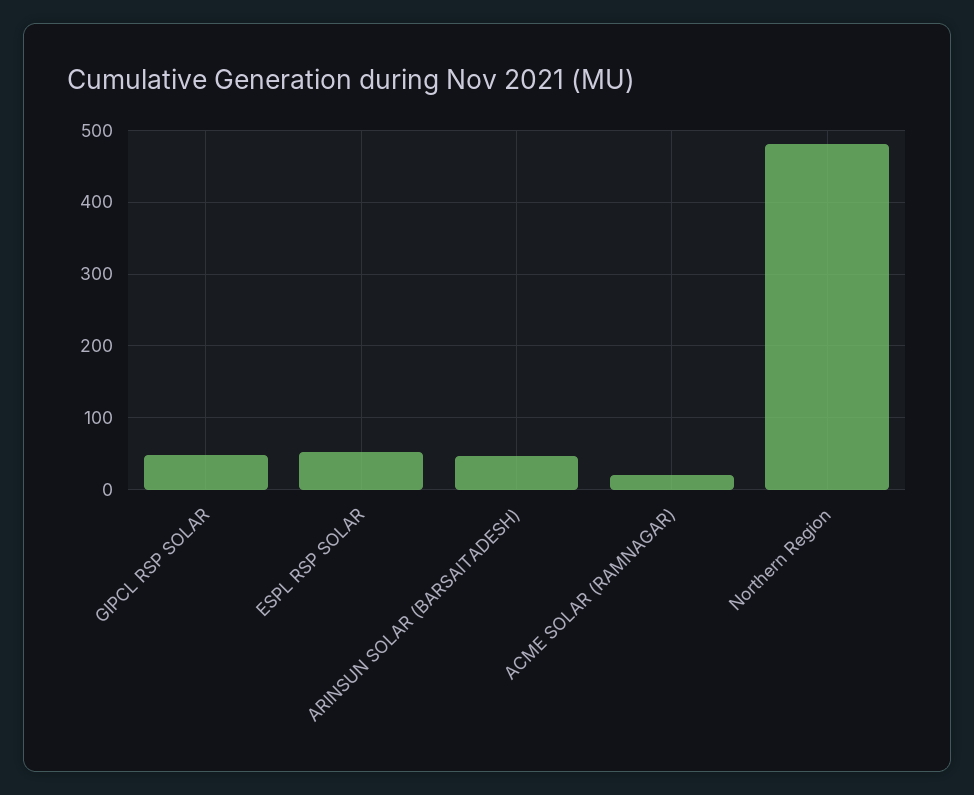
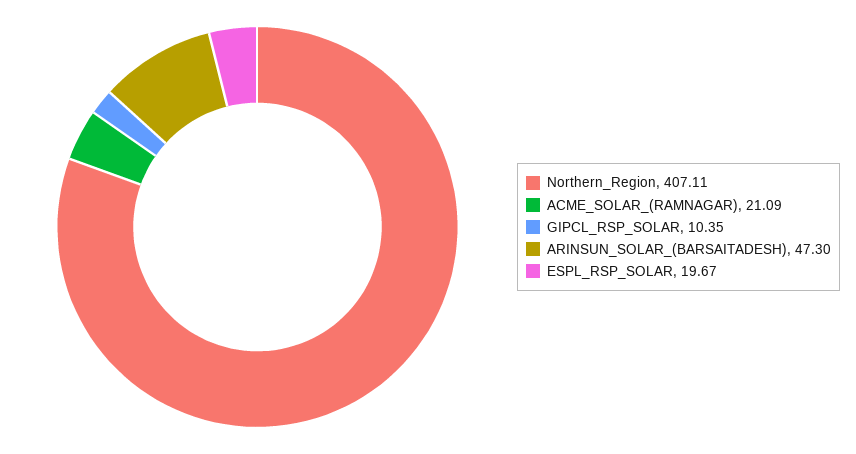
  {
-   "GIPCL RSP SOLAR": 50,
+   "GIPCL RSP SOLAR": 10.35,
-   "ESPL RSP SOLAR": 50,
+   "ESPL RSP SOLAR": 19.67,
    "ARINSUN SOLAR (BARSAITADESH)": 47.3,
    "ACME SOLAR (RAMNAGAR)": 21.09,
-   "Northern Region": 480
+   "Northern Region": 407.11
  }

